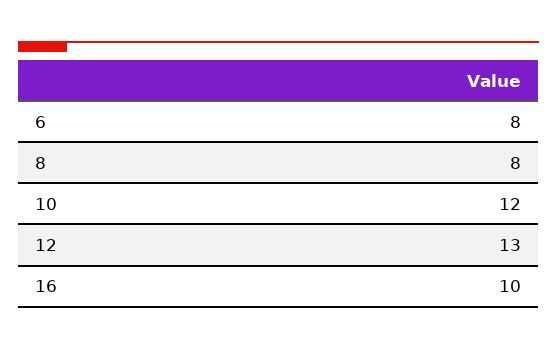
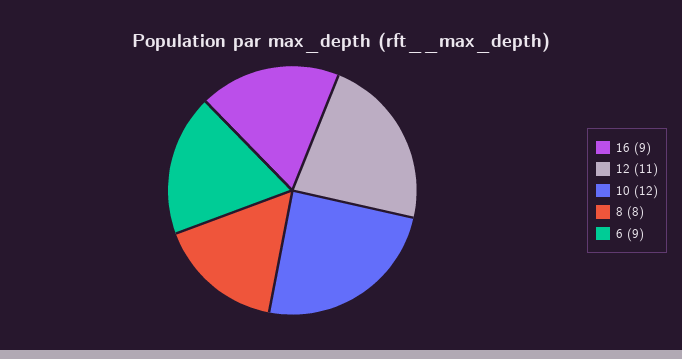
  {
-   "6": 8,
+   "6": 9,
    "8": 8,
    "10": 12,
-   "12": 13,
+   "12": 11,
-   "16": 10
+   "16": 9
  }

